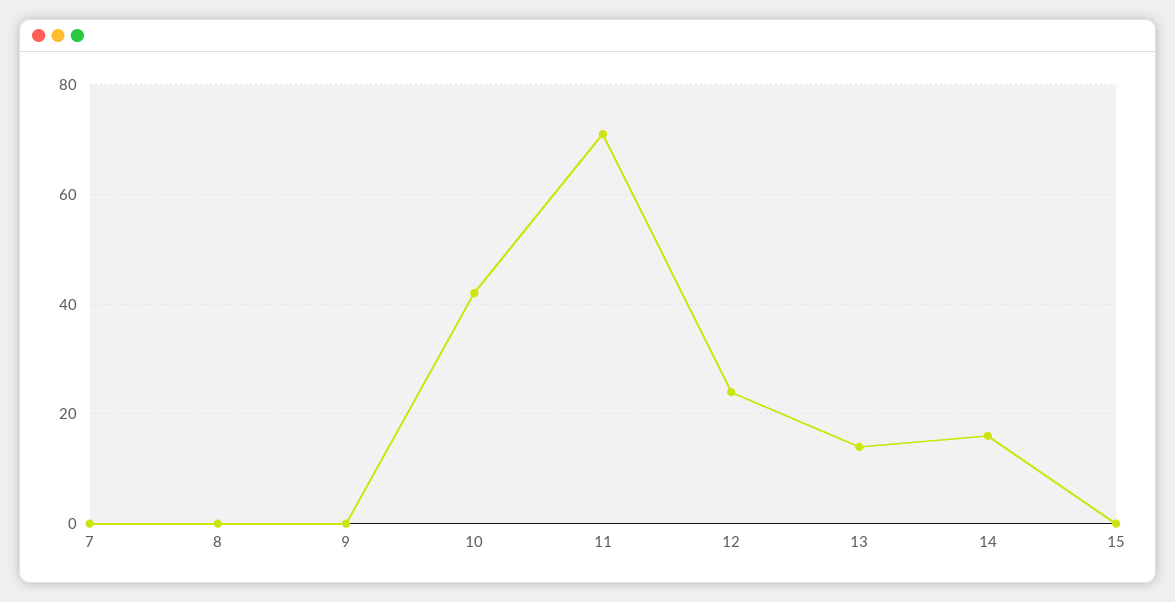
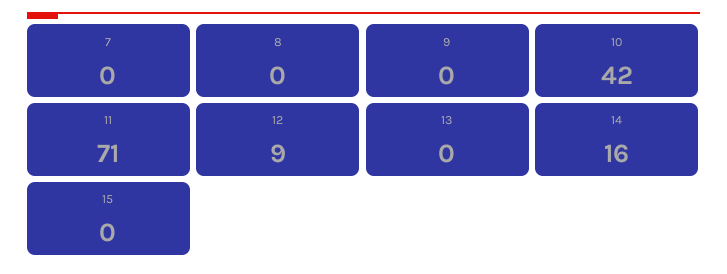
  {
    "7": 0,
    "8": 0,
    "9": 0,
    "10": 42,
    "11": 71,
-   "12": 25,
+   "12": 9,
-   "13": 15,
+   "13": 0,
    "14": 16,
    "15": 0
  }

